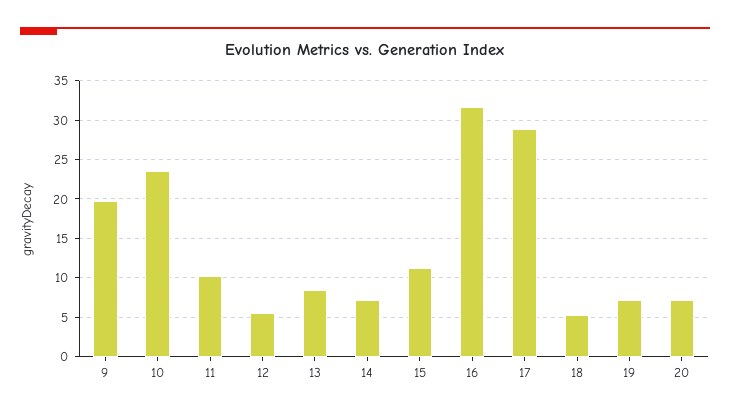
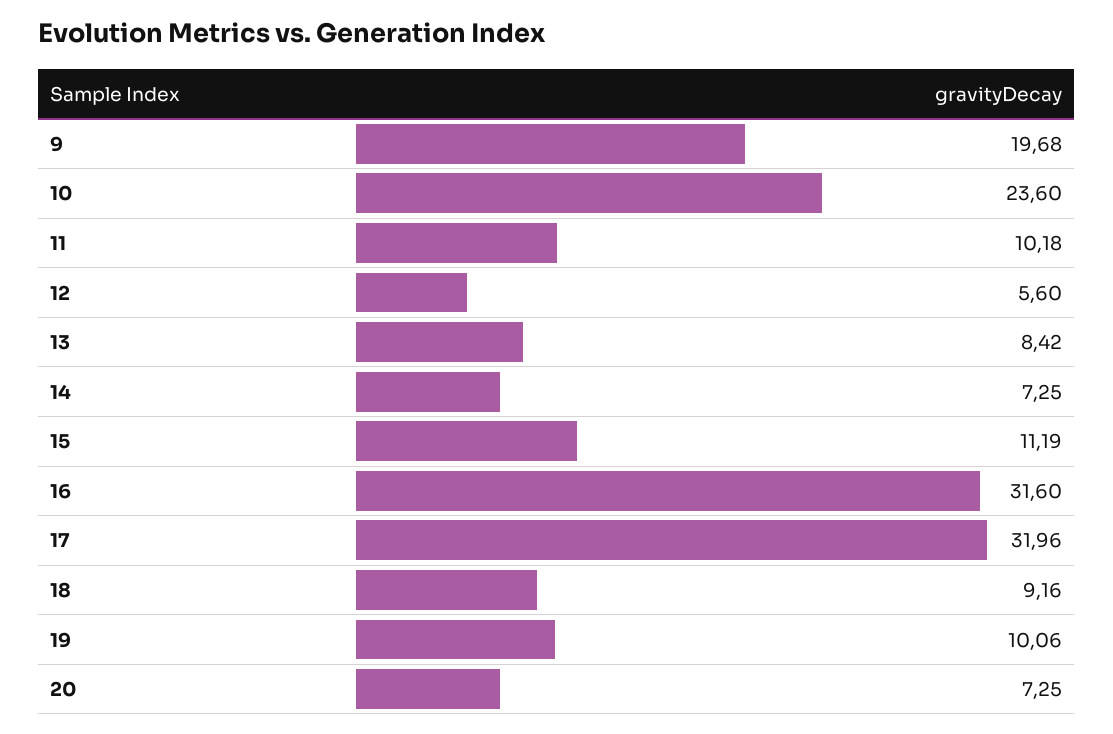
  {
    "9": 19.68,
    "10": 23.6,
    "11": 10.18,
    "12": 5.6,
    "13": 8.42,
    "14": 7.25,
    "15": 11.19,
    "16": 31.6,
-   "17": 29,
+   "17": 31.96,
-   "18": 5,
+   "18": 9.16,
-   "19": 7,
+   "19": 10.06,
    "20": 7.25
  }

